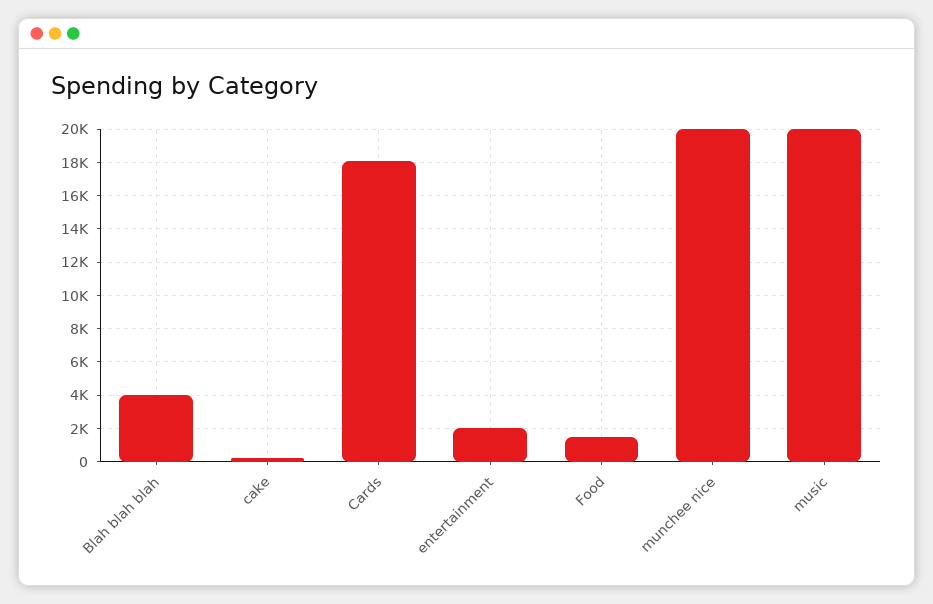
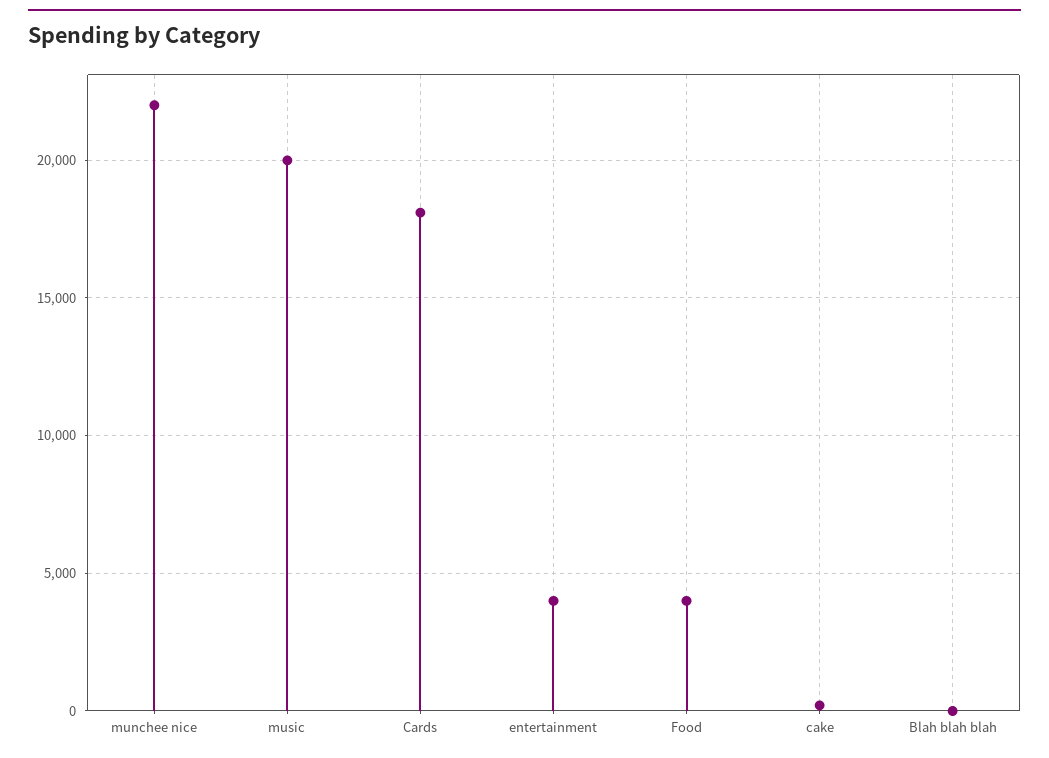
  {
-   "Blah blah blah": 4000,
+   "Blah blah blah": 0,
    "cake": 0,
    "Cards": 18000,
-   "entertainment": 2000,
+   "entertainment": 4000,
-   "Food": 1500,
+   "Food": 4000,
-   "munchee nice": 20000,
+   "munchee nice": 22000,
    "music": 20000
  }

